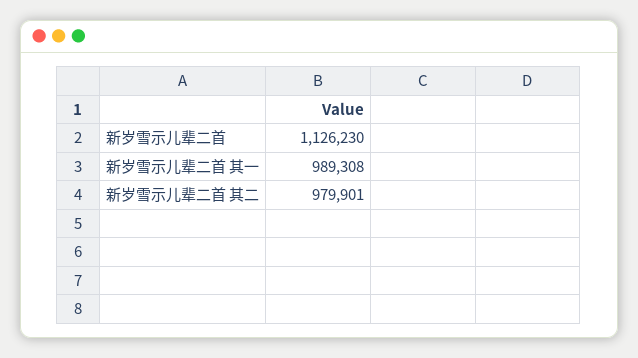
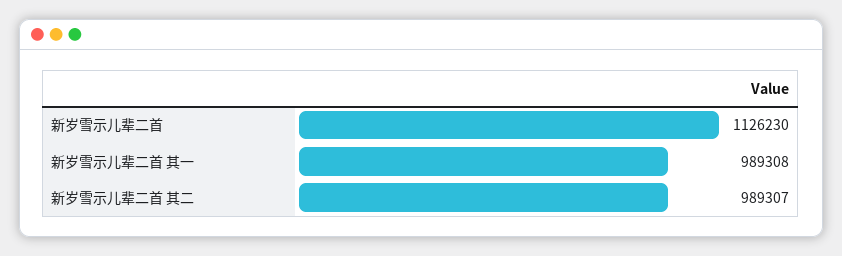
  {
    "新岁雪示儿辈二首": 1126230,
    "新岁雪示儿辈二首 其一": 989308,
-   "新岁雪示儿辈二首 其二": 979901
+   "新岁雪示儿辈二首 其二": 989307
  }

